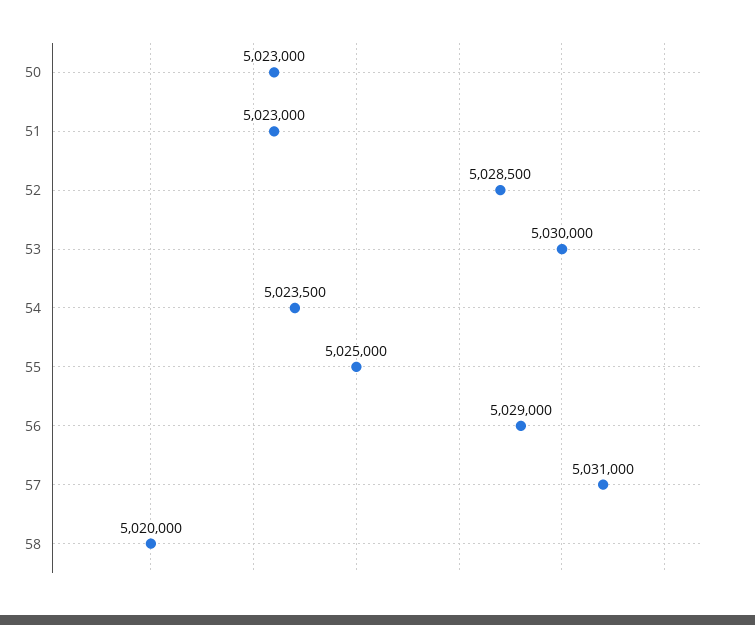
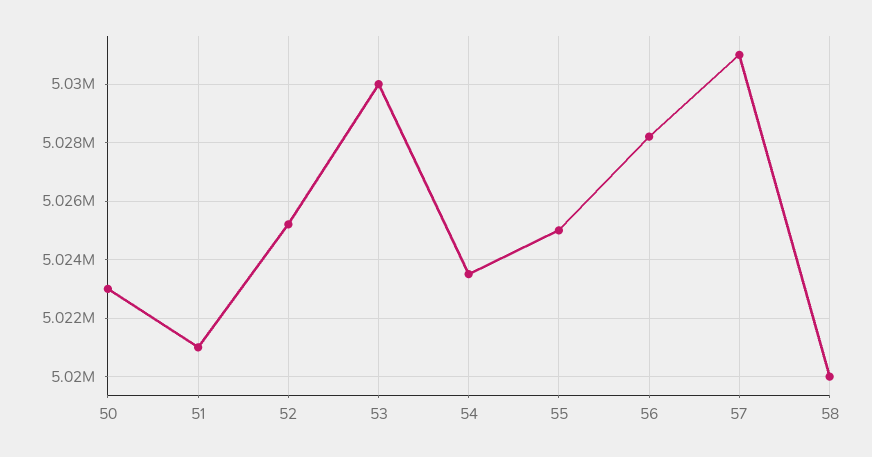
  {
    "50": 5023000,
-   "51": 5023000,
+   "51": 5021000,
-   "52": 5028500,
+   "52": 5025250,
    "53": 5030000,
    "54": 5023500,
    "55": 5025000,
-   "56": 5029000,
+   "56": 5028250,
    "57": 5031000,
    "58": 5020000
  }

